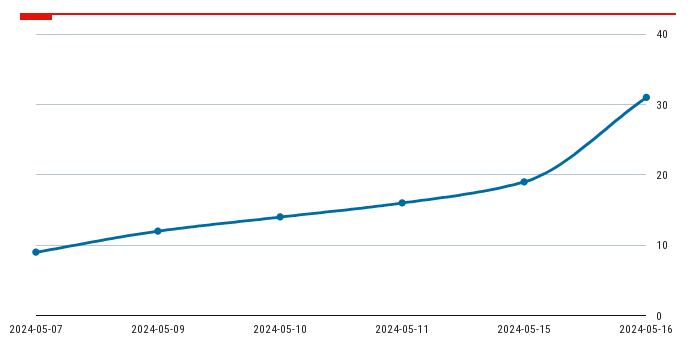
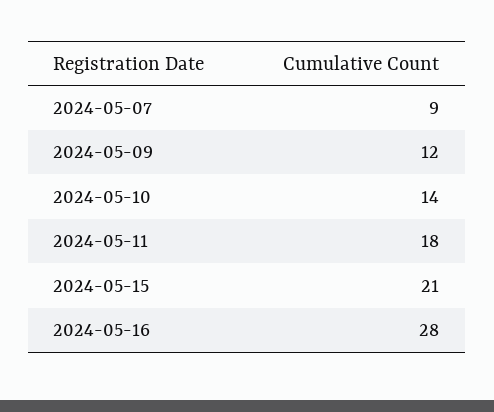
  {
    "2024-05-07": 9,
    "2024-05-09": 12,
    "2024-05-10": 14,
-   "2024-05-11": 16,
+   "2024-05-11": 18,
-   "2024-05-15": 19,
+   "2024-05-15": 21,
-   "2024-05-16": 31
+   "2024-05-16": 28
  }

